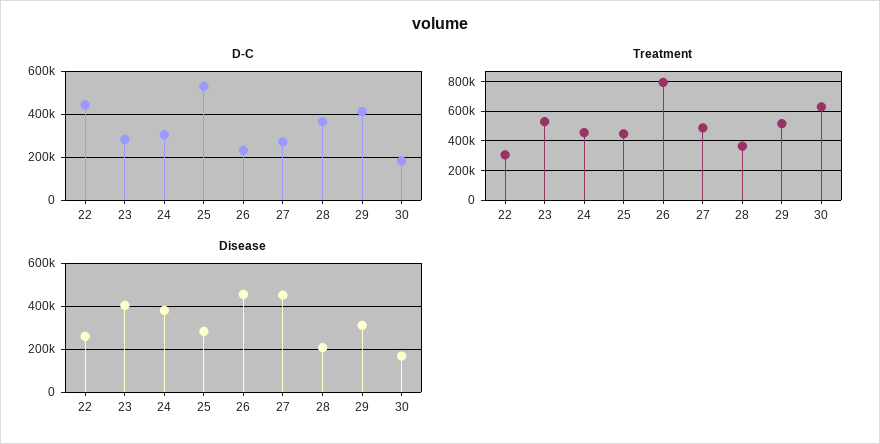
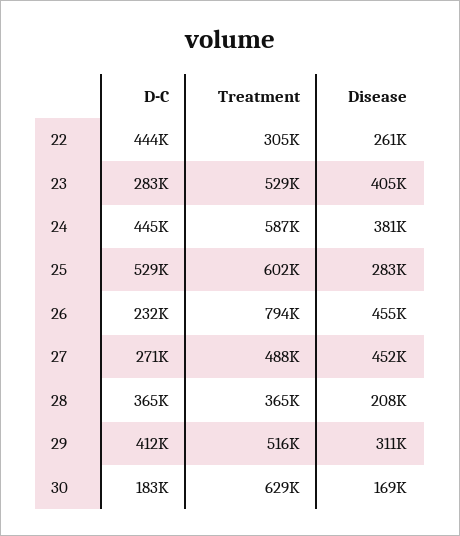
  {
    "D-C": {
      "22": 444000,
      "23": 283000,
-     "24": 300000,
+     "24": 445000,
      "25": 529000,
      "26": 232000,
      "27": 271000,
      "28": 365000,
      "29": 412000,
      "30": 183000
    },
    "Treatment": {
      "22": 305000,
      "23": 529000,
-     "24": 450000,
+     "24": 587000,
-     "25": 450000,
+     "25": 602000,
      "26": 794000,
      "27": 488000,
      "28": 365000,
      "29": 516000,
      "30": 629000
    },
    "Disease": {
      "22": 261000,
      "23": 405000,
      "24": 381000,
      "25": 283000,
      "26": 455000,
      "27": 452000,
      "28": 208000,
      "29": 311000,
      "30": 169000
    }
  }

